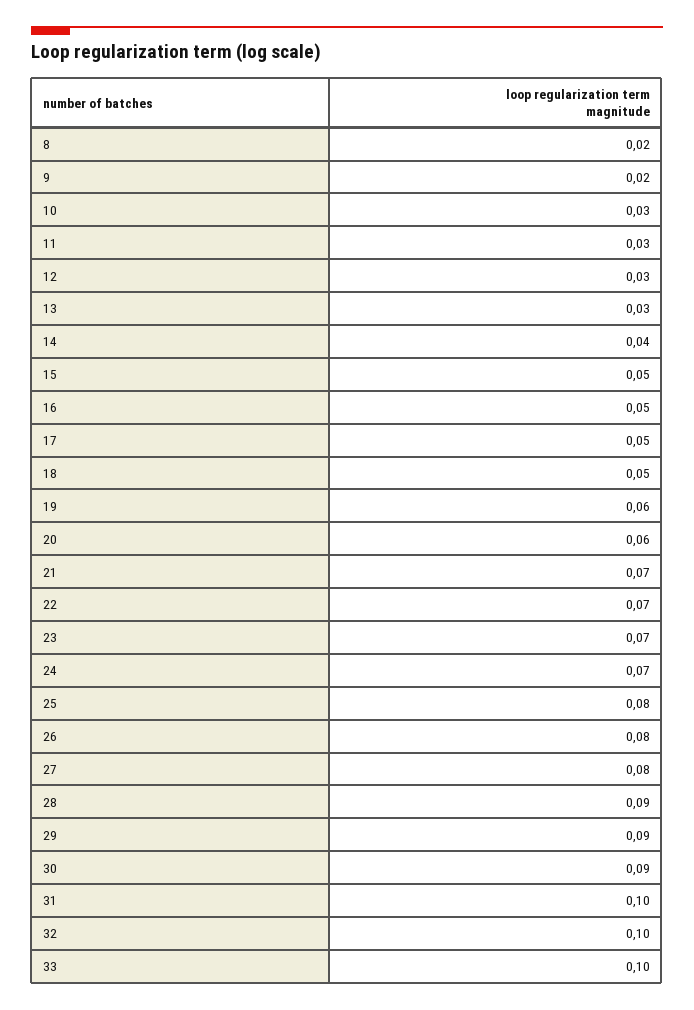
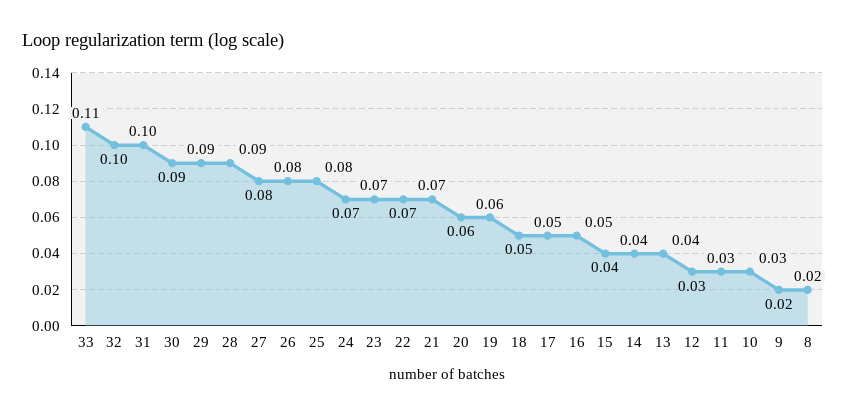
  {
    "8": 0.02,
    "9": 0.02,
    "10": 0.03,
    "11": 0.03,
    "12": 0.03,
-   "13": 0.03,
+   "13": 0.04,
    "14": 0.04,
-   "15": 0.05,
+   "15": 0.04,
    "16": 0.05,
    "17": 0.05,
    "18": 0.05,
    "19": 0.06,
    "20": 0.06,
    "21": 0.07,
    "22": 0.07,
    "23": 0.07,
    "24": 0.07,
    "25": 0.08,
    "26": 0.08,
    "27": 0.08,
    "28": 0.09,
    "29": 0.09,
    "30": 0.09,
    "31": 0.1,
    "32": 0.1,
-   "33": 0.1
+   "33": 0.11
  }

